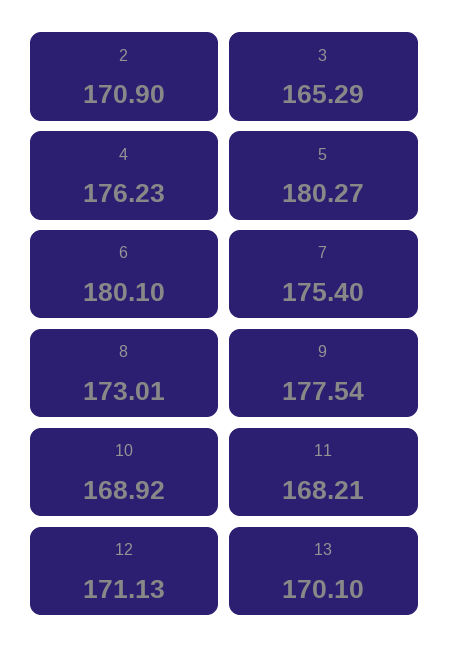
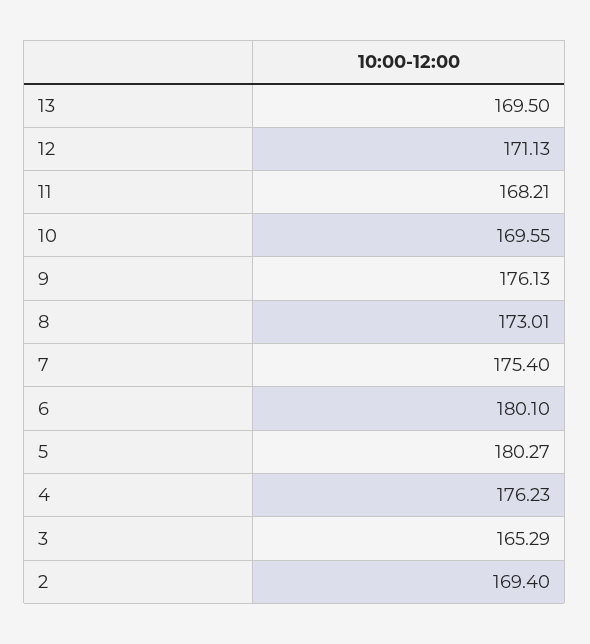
  {
-   "2": 170.9,
+   "2": 169.4,
    "3": 165.29,
    "4": 176.23,
    "5": 180.27,
    "6": 180.1,
    "7": 175.4,
    "8": 173.01,
-   "9": 177.54,
+   "9": 176.13,
-   "10": 168.92,
+   "10": 169.55,
    "11": 168.21,
    "12": 171.13,
-   "13": 170.1
+   "13": 169.5
  }

